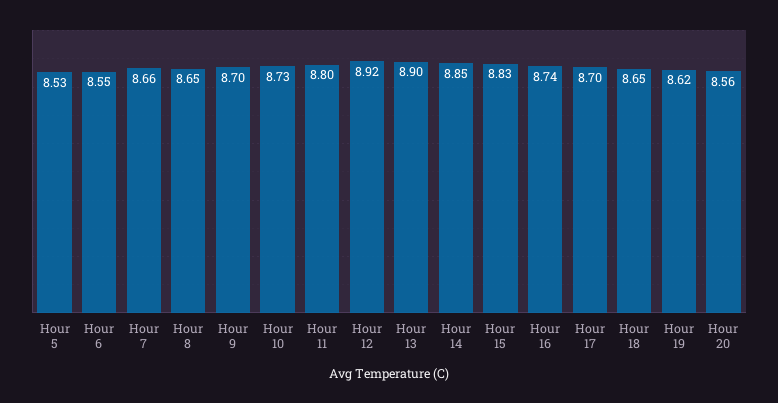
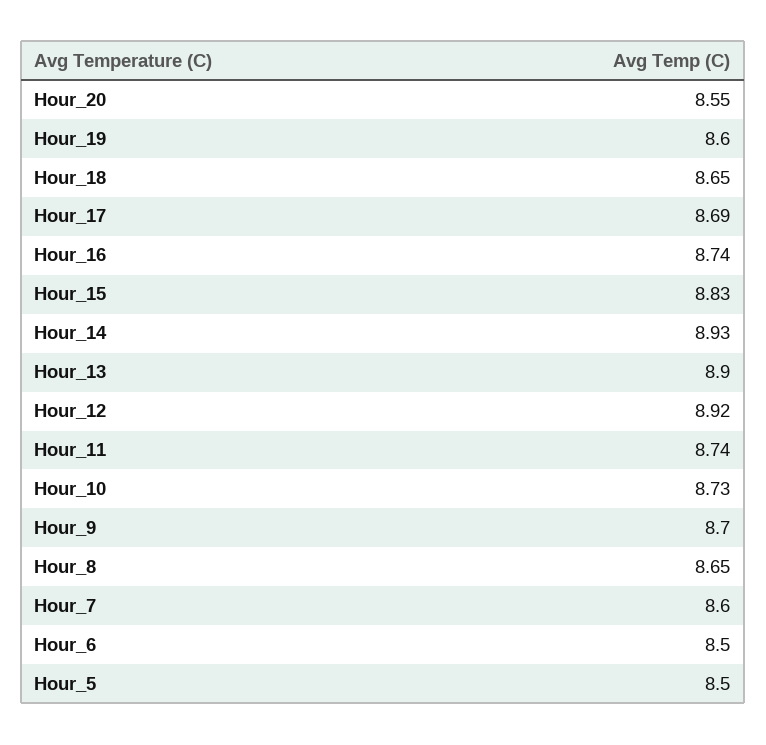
  {
-   "Hour 5": 8.53,
+   "Hour 5": 8.5,
-   "Hour 6": 8.55,
+   "Hour 6": 8.5,
-   "Hour 7": 8.66,
+   "Hour 7": 8.6,
    "Hour 8": 8.65,
    "Hour 9": 8.7,
    "Hour 10": 8.73,
-   "Hour 11": 8.8,
+   "Hour 11": 8.74,
    "Hour 12": 8.92,
    "Hour 13": 8.9,
-   "Hour 14": 8.85,
+   "Hour 14": 8.93,
    "Hour 15": 8.83,
    "Hour 16": 8.74,
-   "Hour 17": 8.7,
+   "Hour 17": 8.69,
    "Hour 18": 8.65,
-   "Hour 19": 8.62,
+   "Hour 19": 8.6,
-   "Hour 20": 8.56
+   "Hour 20": 8.55
  }

